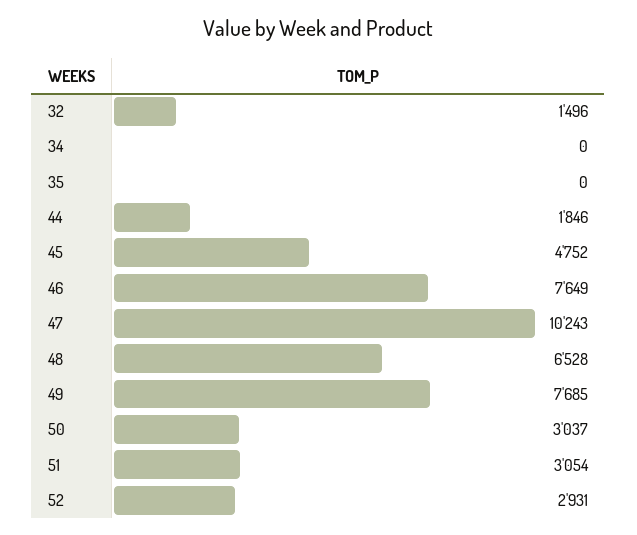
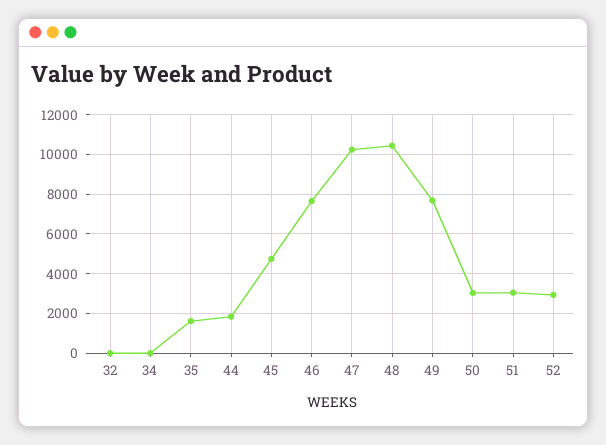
  {
-   "32": 1496,
+   "32": 0,
    "34": 0,
-   "35": 0,
+   "35": 1500,
    "44": 1846,
    "45": 4752,
    "46": 7649,
    "47": 10243,
-   "48": 6528,
+   "48": 10500,
    "49": 7685,
    "50": 3037,
    "51": 3054,
    "52": 2931
  }

